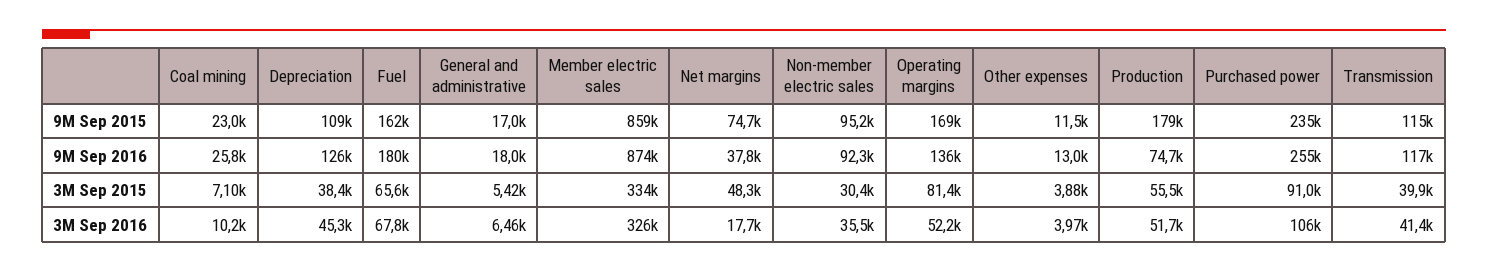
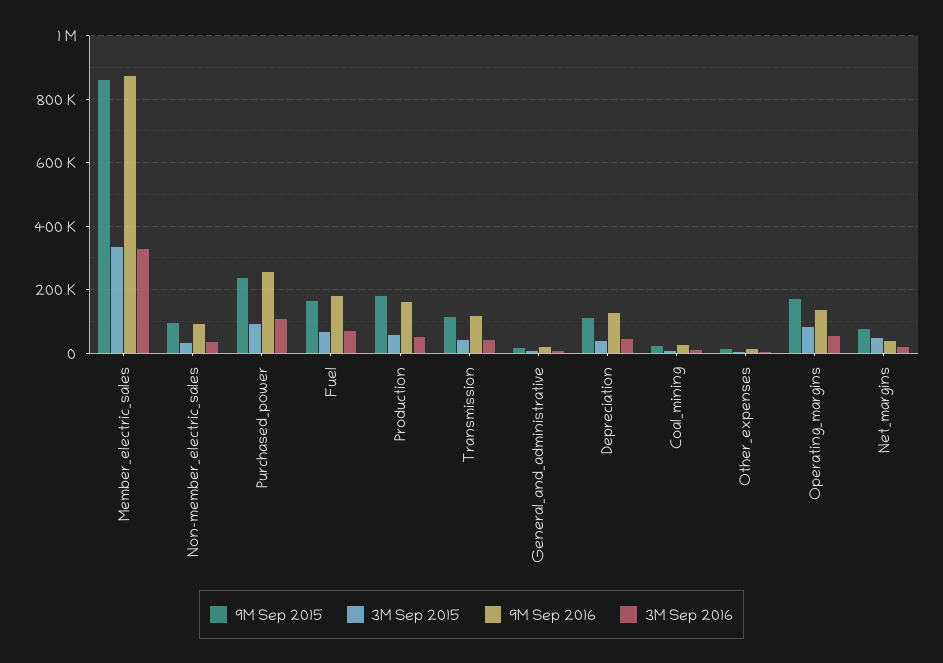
  {
    "9M Sep 2015": {
      "Coal mining": 23000,
      "Depreciation": 109000,
      "Fuel": 162000,
      "General and administrative": 17000,
      "Member electric sales": 859000,
      "Net margins": 74700,
      "Non-member electric sales": 95200,
      "Operating margins": 169000,
      "Other expenses": 11500,
      "Production": 179000,
      "Purchased power": 235000,
      "Transmission": 115000
    },
    "9M Sep 2016": {
      "Coal mining": 25800,
      "Depreciation": 126000,
      "Fuel": 180000,
      "General and administrative": 18000,
      "Member electric sales": 874000,
      "Net margins": 37800,
      "Non-member electric sales": 92300,
      "Operating margins": 136000,
      "Other expenses": 13000,
-     "Production": 74700,
+     "Production": 160000,
      "Purchased power": 255000,
      "Transmission": 117000
    },
    "3M Sep 2015": {
      "Coal mining": 7100,
      "Depreciation": 38400,
      "Fuel": 65600,
      "General and administrative": 5420,
      "Member electric sales": 334000,
      "Net margins": 48300,
      "Non-member electric sales": 30400,
      "Operating margins": 81400,
      "Other expenses": 3880,
      "Production": 55500,
      "Purchased power": 91000,
      "Transmission": 39900
    },
    "3M Sep 2016": {
      "Coal mining": 10200,
      "Depreciation": 45300,
      "Fuel": 67800,
      "General and administrative": 6460,
      "Member electric sales": 326000,
      "Net margins": 17700,
      "Non-member electric sales": 35500,
      "Operating margins": 52200,
      "Other expenses": 3970,
      "Production": 51700,
      "Purchased power": 106000,
      "Transmission": 41400
    }
  }

